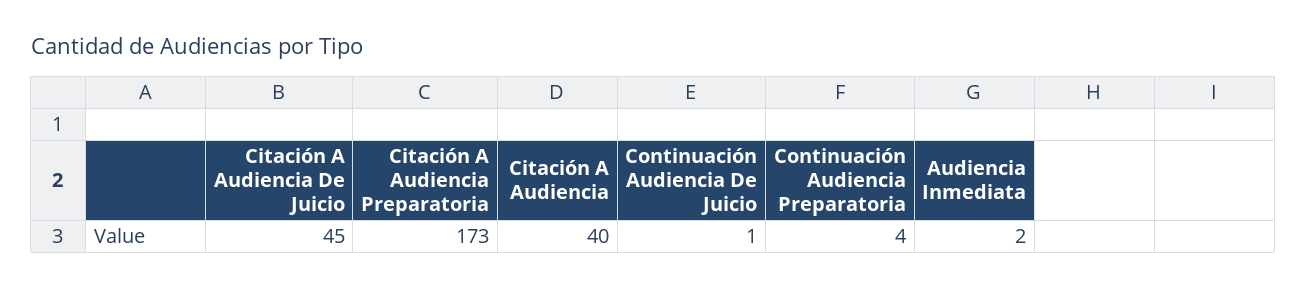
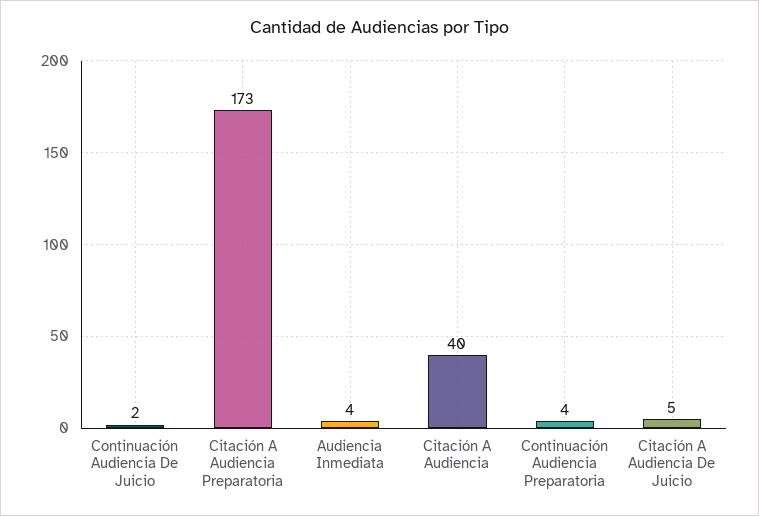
  {
-   "Citación A Audiencia De Juicio": 45,
+   "Citación A Audiencia De Juicio": 5,
    "Citación A Audiencia Preparatoria": 173,
    "Citación A Audiencia": 40,
-   "Continuación Audiencia De Juicio": 1,
+   "Continuación Audiencia De Juicio": 2,
    "Continuación Audiencia Preparatoria": 4,
-   "Audiencia Inmediata": 2
+   "Audiencia Inmediata": 4
  }

